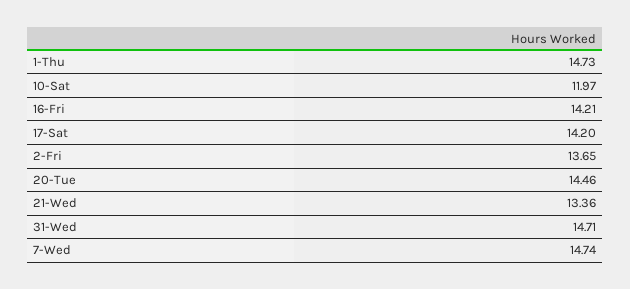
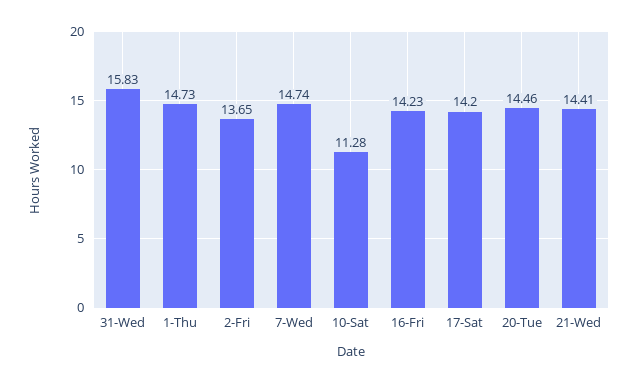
  {
    "1-Thu": 14.73,
-   "10-Sat": 11.97,
+   "10-Sat": 11.28,
-   "16-Fri": 14.21,
+   "16-Fri": 14.23,
    "17-Sat": 14.2,
    "2-Fri": 13.65,
    "20-Tue": 14.46,
-   "21-Wed": 13.36,
+   "21-Wed": 14.41,
-   "31-Wed": 14.71,
+   "31-Wed": 15.83,
    "7-Wed": 14.74
  }

